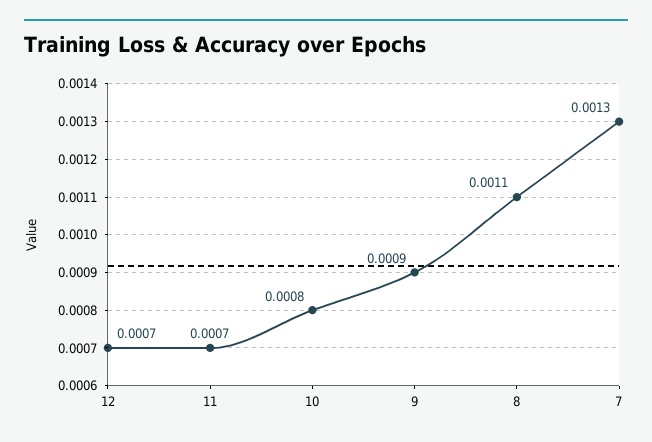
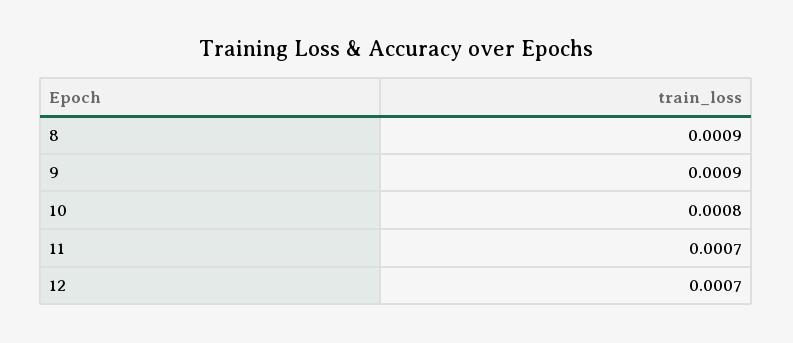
  {
    "12": 0.0007,
    "11": 0.0007,
    "10": 0.0008,
    "9": 0.0009,
-   "8": 0.0011,
+   "8": 0.0009
-   "7": 0.0013
  }

